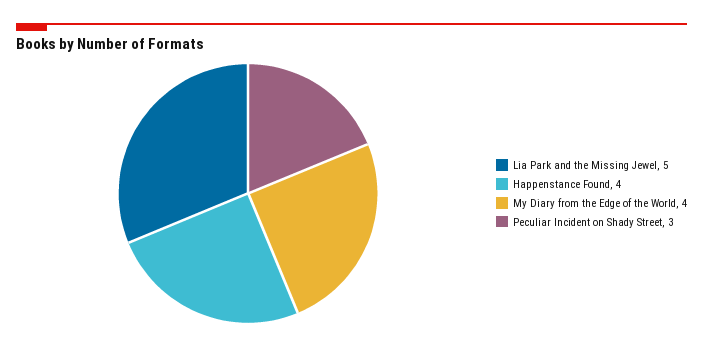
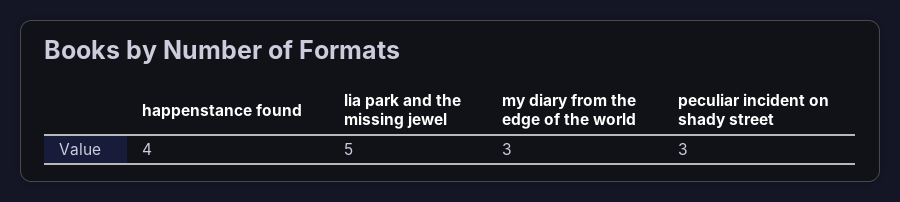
  {
    "Lia Park and the Missing Jewel": 5,
    "Happenstance Found": 4,
-   "My Diary from the Edge of the World": 4,
+   "My Diary from the Edge of the World": 3,
    "Peculiar Incident on Shady Street": 3
  }

